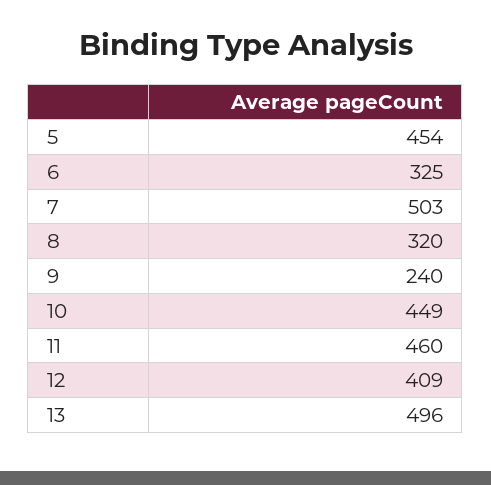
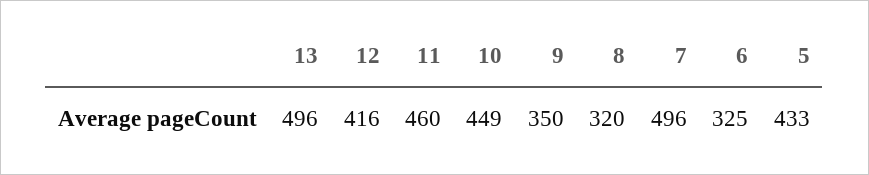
  {
-   "5": 454,
+   "5": 433,
    "6": 325,
-   "7": 503,
+   "7": 496,
    "8": 320,
-   "9": 240,
+   "9": 350,
    "10": 449,
    "11": 460,
-   "12": 409,
+   "12": 416,
    "13": 496
  }

